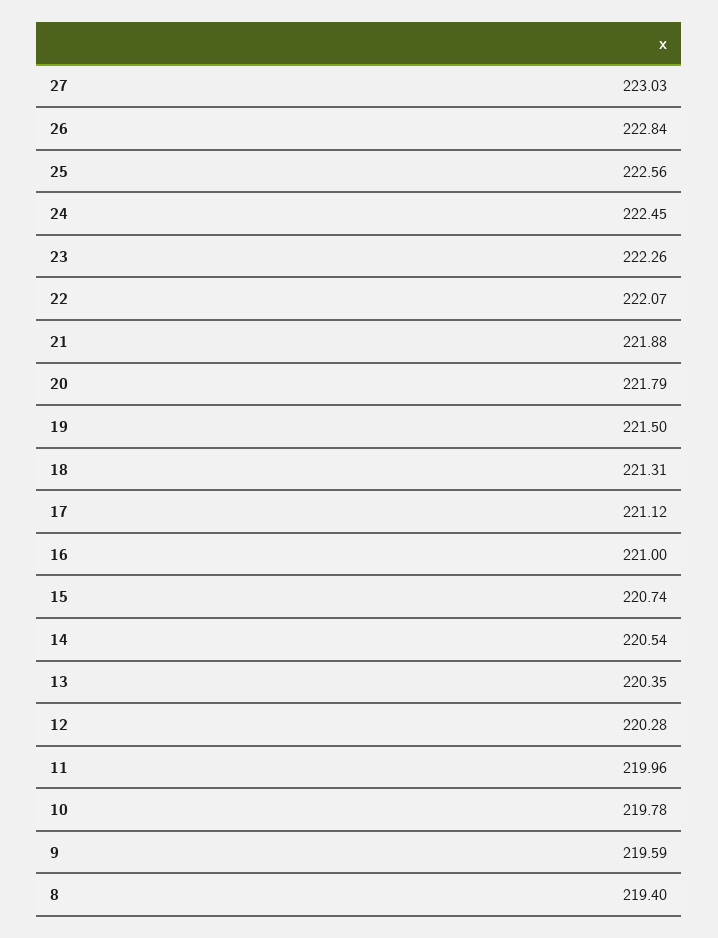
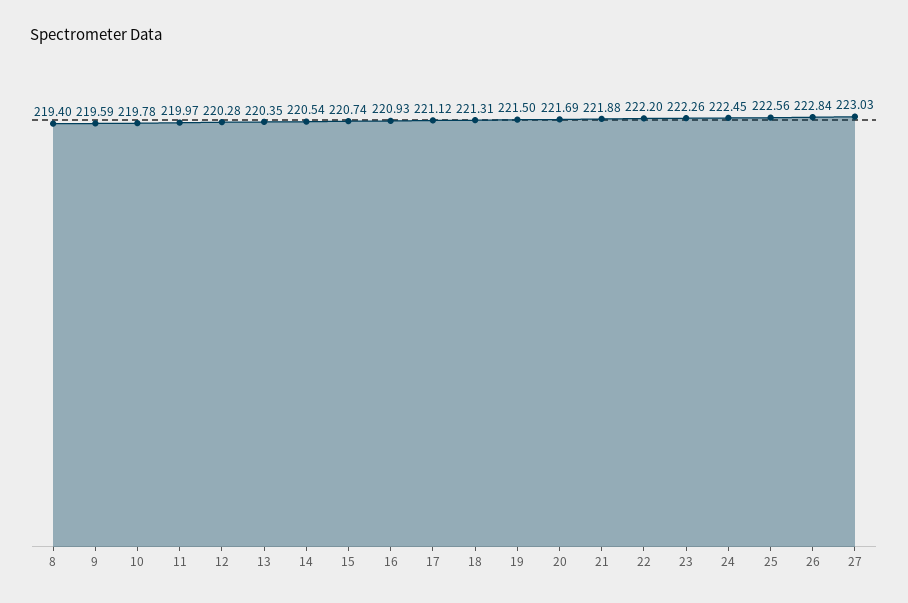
  {
    "27": 223.03,
    "26": 222.84,
    "25": 222.56,
    "24": 222.45,
    "23": 222.26,
-   "22": 222.07,
+   "22": 222.2,
    "21": 221.88,
-   "20": 221.79,
+   "20": 221.69,
    "19": 221.5,
    "18": 221.31,
    "17": 221.12,
-   "16": 221,
+   "16": 220.93,
    "15": 220.74,
    "14": 220.54,
    "13": 220.35,
    "12": 220.28,
-   "11": 219.96,
+   "11": 219.97,
    "10": 219.78,
    "9": 219.59,
    "8": 219.4
  }

